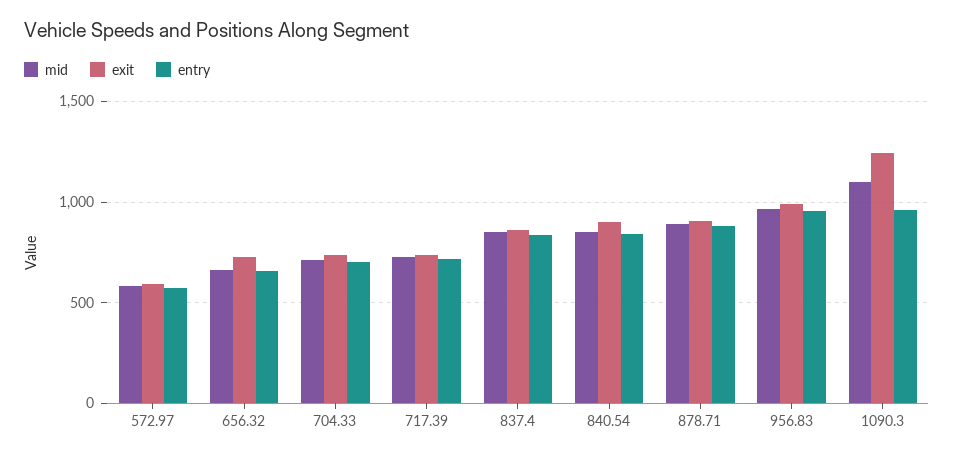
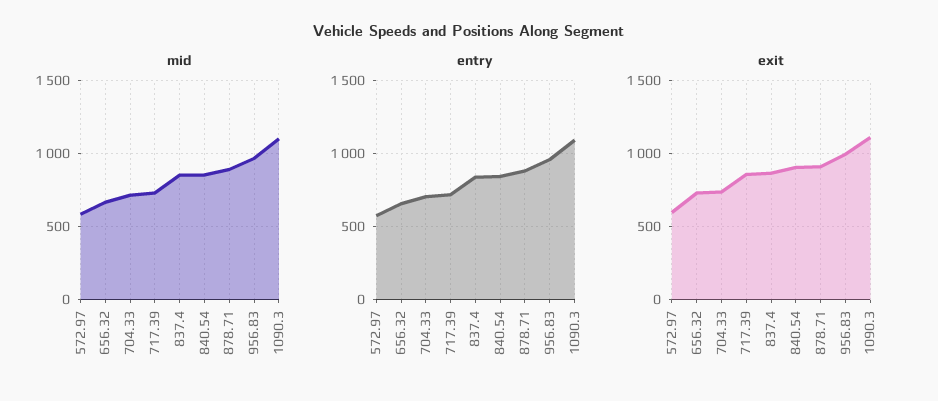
  {
    "mid": {
      "572.97": 600,
      "656.32": 650,
      "704.33": 700,
      "717.39": 750,
      "837.4": 850,
      "840.54": 850,
      "878.71": 900,
      "956.83": 950,
      "1090.3": 1100
    },
    "exit": {
      "572.97": 600,
      "656.32": 750,
      "704.33": 750,
-     "717.39": 750,
+     "717.39": 850,
      "837.4": 850,
      "840.54": 900,
      "878.71": 900,
      "956.83": 1000,
-     "1090.3": 1250
+     "1090.3": 1100
    },
    "entry": {
      "572.97": 550,
      "656.32": 650,
      "704.33": 700,
      "717.39": 700,
      "837.4": 850,
      "840.54": 850,
      "878.71": 900,
      "956.83": 950,
-     "1090.3": 950
+     "1090.3": 1100
    }
  }

